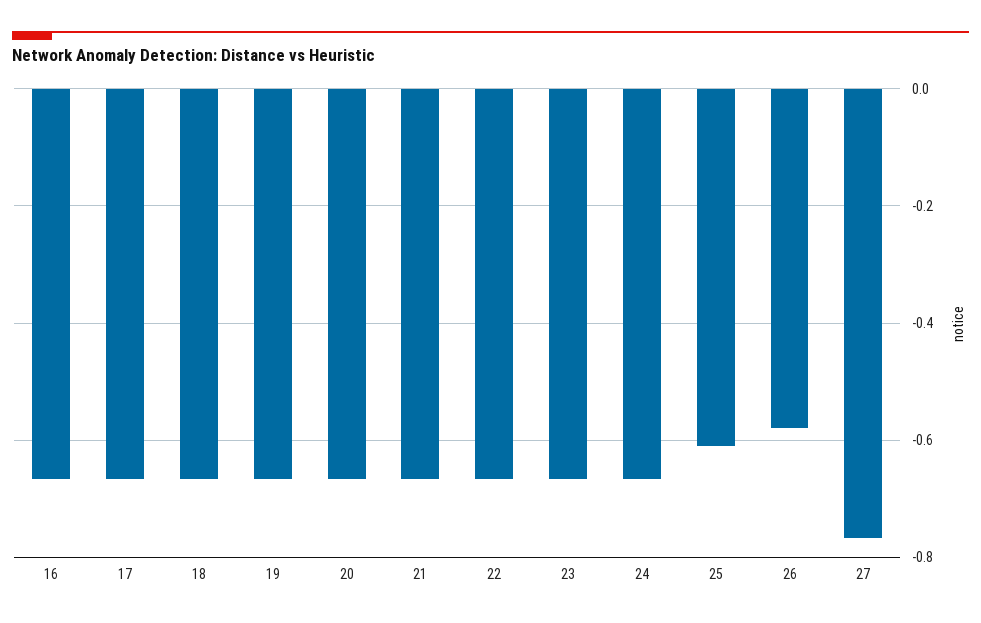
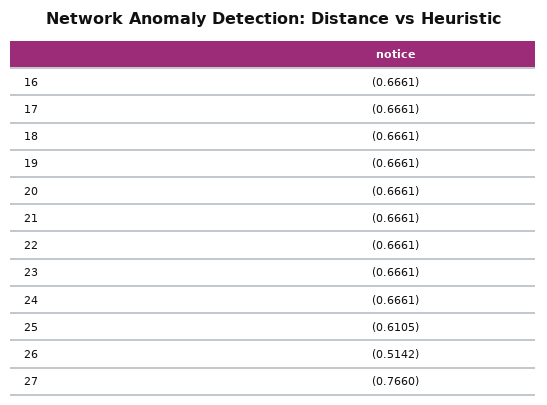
  {
    "16": -0.6661,
    "17": -0.6661,
    "18": -0.6661,
    "19": -0.6661,
    "20": -0.6661,
    "21": -0.6661,
    "22": -0.6661,
    "23": -0.6661,
    "24": -0.6661,
    "25": -0.6105,
-   "26": -0.58,
+   "26": -0.5142,
    "27": -0.766
  }

